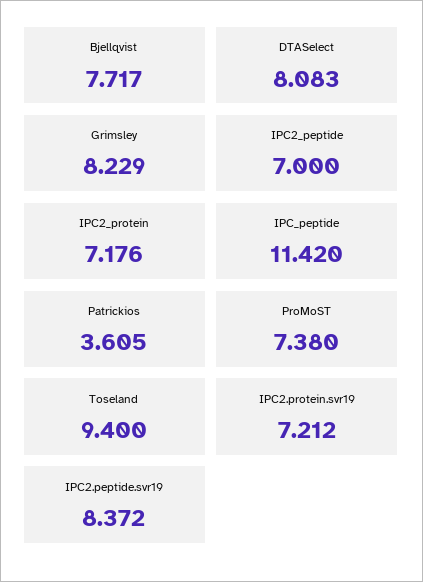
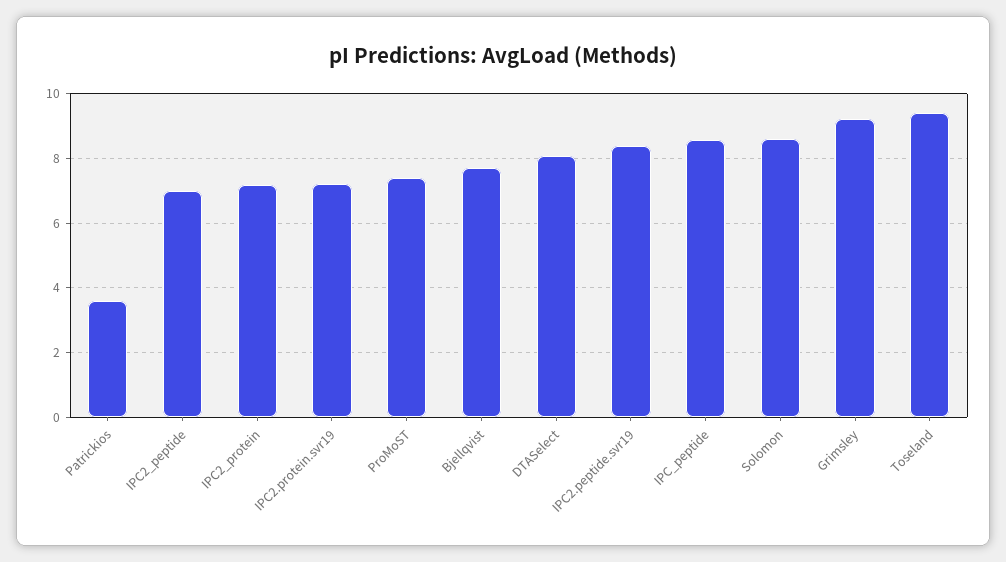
  {
    "Bjellqvist": 7.717,
    "DTASelect": 8.083,
-   "Grimsley": 8.229,
+   "Grimsley": 9.2,
    "IPC2_peptide": 7,
    "IPC2_protein": 7.176,
-   "IPC_peptide": 11.42,
+   "IPC_peptide": 8.6,
    "Patrickios": 3.605,
    "ProMoST": 7.38,
    "Toseland": 9.4,
    "IPC2.protein.svr19": 7.212,
-   "IPC2.peptide.svr19": 8.372
+   "IPC2.peptide.svr19": 8.372,
+   "Solomon": 8.6
  }

